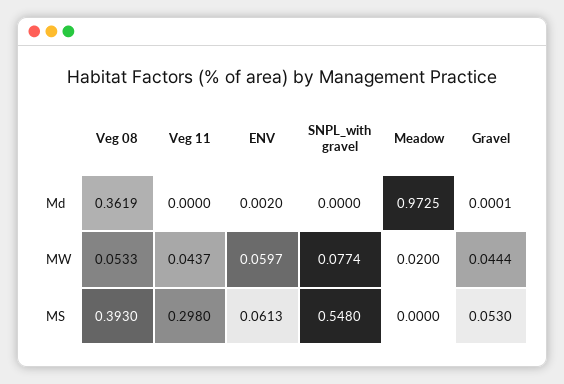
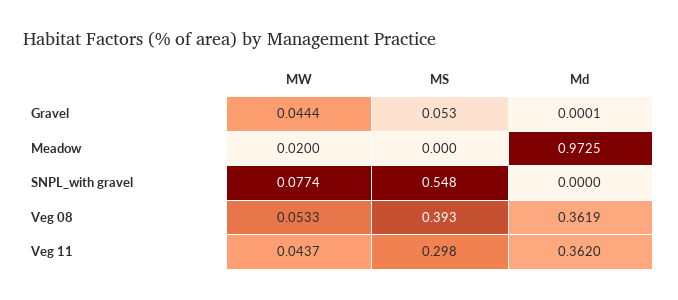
  {
    "Veg 08": {
      "Md": 0.3619,
      "MW": 0.0533,
      "MS": 0.393
    },
    "Veg 11": {
-     "Md": 0,
+     "Md": 0.362,
      "MW": 0.0437,
      "MS": 0.298
    },
-   "ENV": {
-     "Md": 0.002,
-     "MW": 0.0597,
-     "MS": 0.0613
-   },
    "SNPL_with gravel": {
      "Md": 0,
      "MW": 0.0774,
      "MS": 0.548
    },
    "Meadow": {
      "Md": 0.9725,
      "MW": 0.02,
      "MS": 0
    },
    "Gravel": {
      "Md": 0.0001,
      "MW": 0.0444,
      "MS": 0.053
    }
  }

